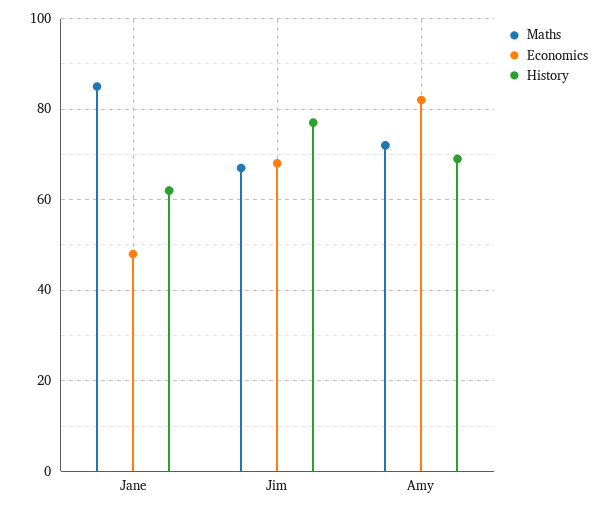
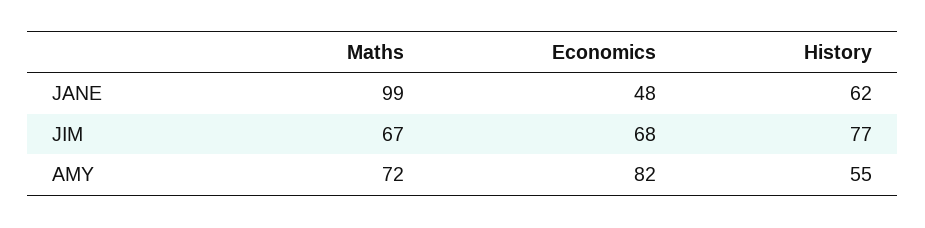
  {
    "Maths": {
-     "Jane": 85,
+     "Jane": 99,
      "Jim": 67,
      "Amy": 72
    },
    "Economics": {
      "Jane": 48,
      "Jim": 68,
      "Amy": 82
    },
    "History": {
      "Jane": 62,
      "Jim": 77,
-     "Amy": 70
+     "Amy": 55
    }
  }

